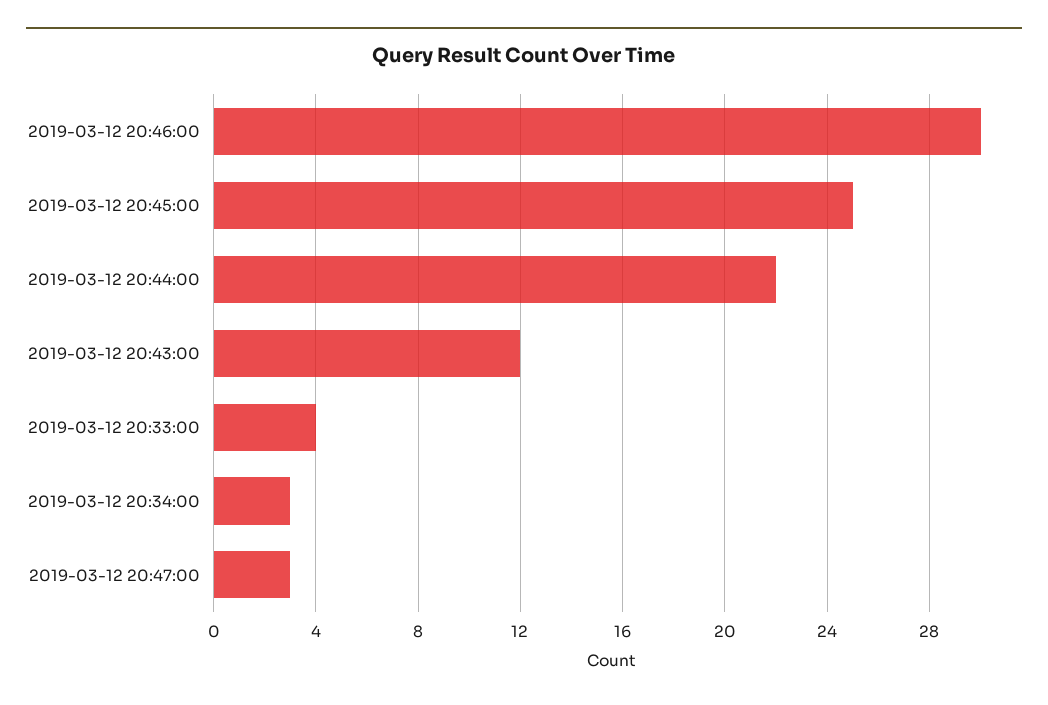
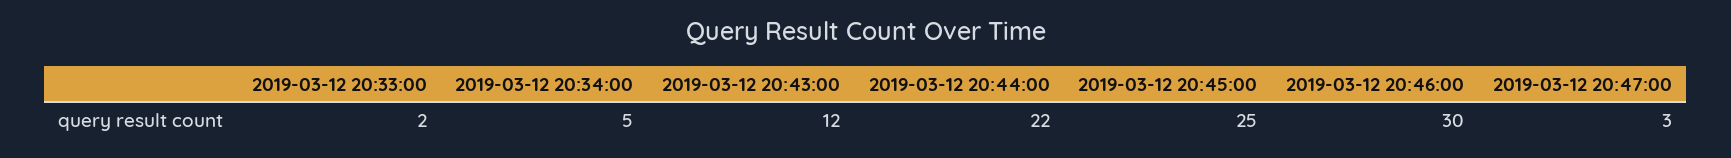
  {
    "2019-03-12 20:46:00": 30,
    "2019-03-12 20:45:00": 25,
    "2019-03-12 20:44:00": 22,
    "2019-03-12 20:43:00": 12,
-   "2019-03-12 20:33:00": 4,
+   "2019-03-12 20:33:00": 2,
-   "2019-03-12 20:34:00": 3,
+   "2019-03-12 20:34:00": 5,
    "2019-03-12 20:47:00": 3
  }

